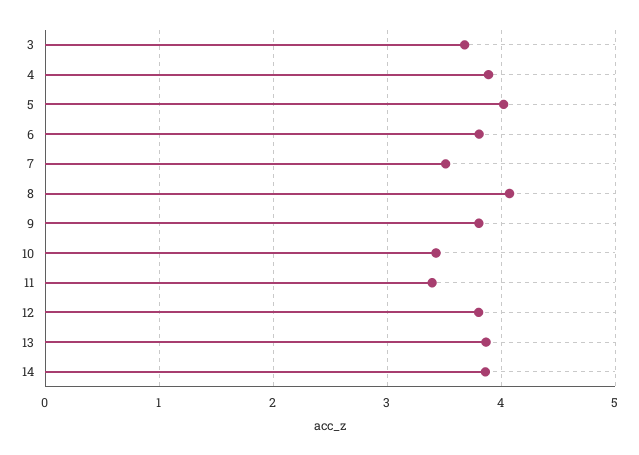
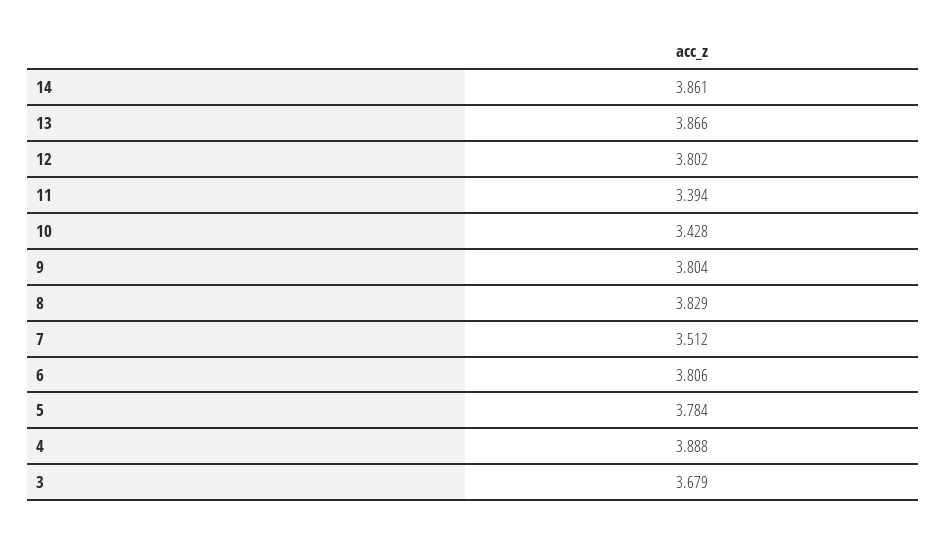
  {
    "3": 3.679,
    "4": 3.888,
-   "5": 4,
+   "5": 3.784,
    "6": 3.806,
    "7": 3.512,
-   "8": 4.1,
+   "8": 3.829,
    "9": 3.804,
    "10": 3.428,
    "11": 3.394,
    "12": 3.802,
    "13": 3.866,
    "14": 3.861
  }

